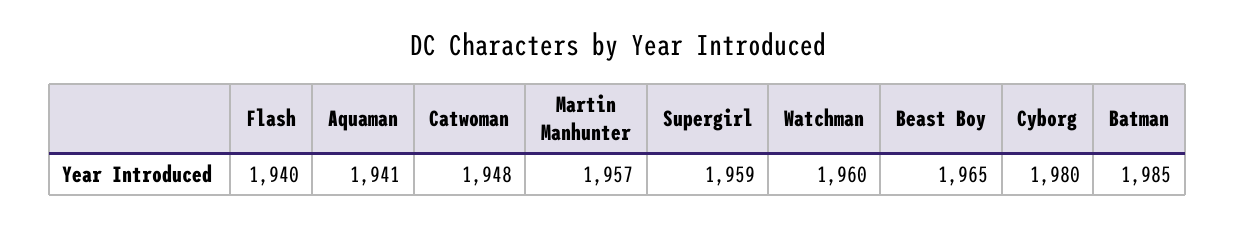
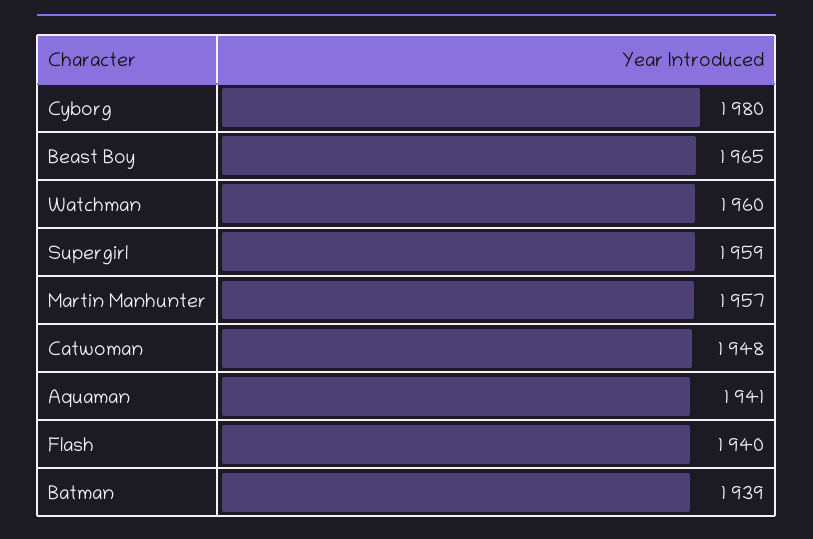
  {
    "Flash": 1940,
    "Aquaman": 1941,
    "Catwoman": 1948,
    "Martin Manhunter": 1957,
    "Supergirl": 1959,
    "Watchman": 1960,
    "Beast Boy": 1965,
    "Cyborg": 1980,
-   "Batman": 1985
+   "Batman": 1939
  }

